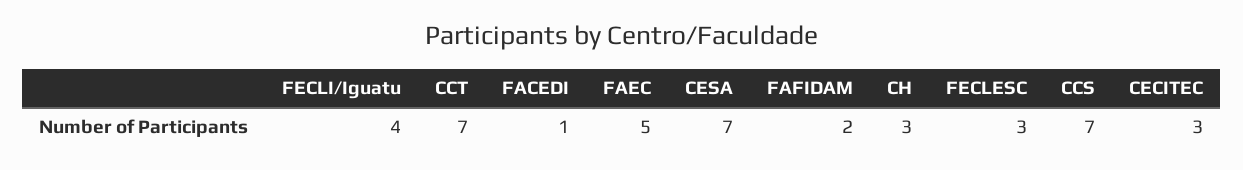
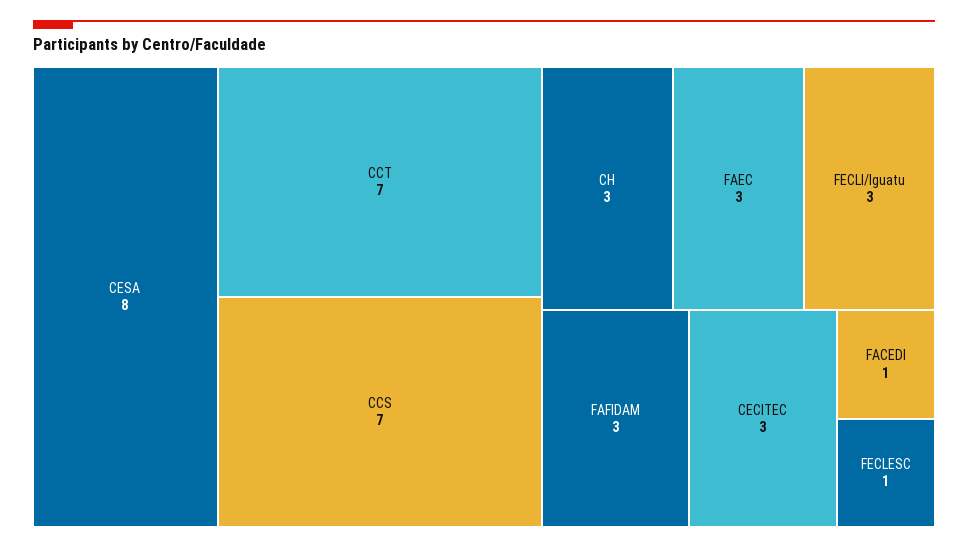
  {
-   "FECLI/Iguatu": 4,
+   "FECLI/Iguatu": 3,
    "CCT": 7,
    "FACEDI": 1,
-   "FAEC": 5,
+   "FAEC": 3,
-   "CESA": 7,
+   "CESA": 8,
-   "FAFIDAM": 2,
+   "FAFIDAM": 3,
    "CH": 3,
-   "FECLESC": 3,
+   "FECLESC": 1,
    "CCS": 7,
    "CECITEC": 3
  }

